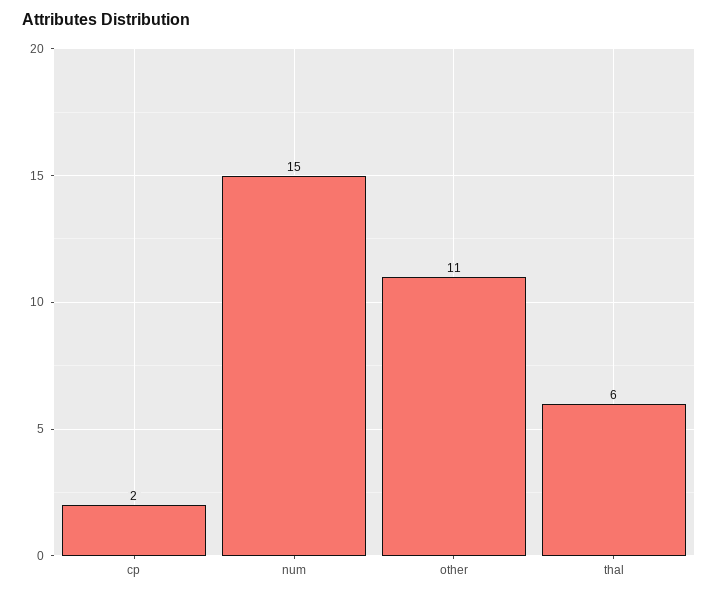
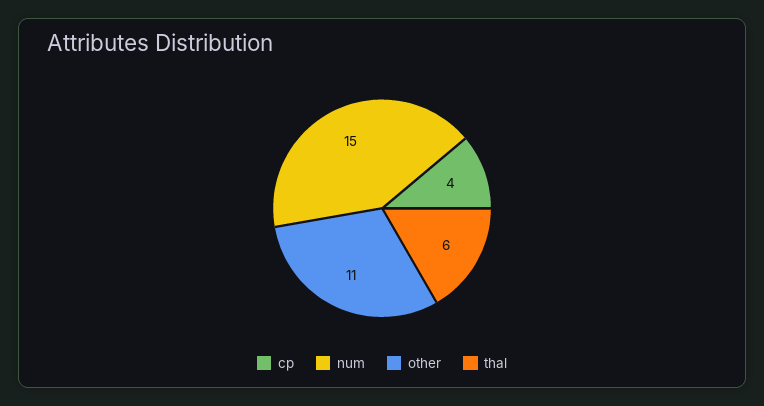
  {
-   "cp": 2,
+   "cp": 4,
    "num": 15,
    "other": 11,
    "thal": 6
  }

